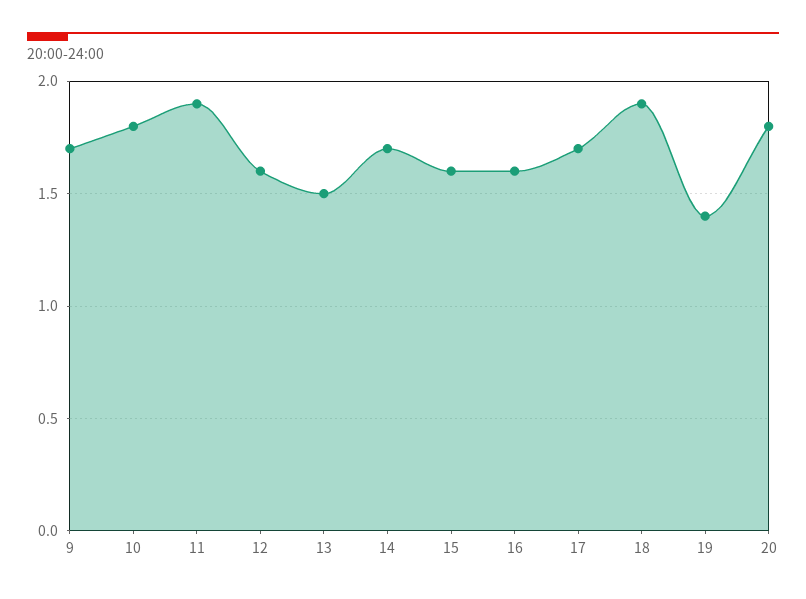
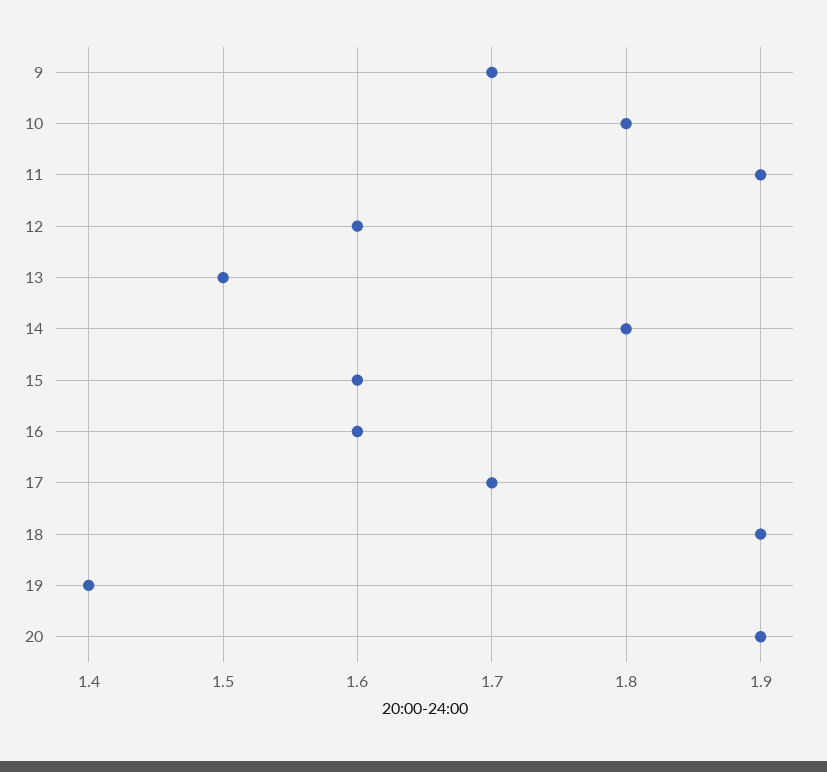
  {
    "9": 1.7,
    "10": 1.8,
    "11": 1.9,
    "12": 1.6,
    "13": 1.5,
-   "14": 1.7,
+   "14": 1.8,
    "15": 1.6,
    "16": 1.6,
    "17": 1.7,
    "18": 1.9,
    "19": 1.4,
-   "20": 1.8
+   "20": 1.9
  }

